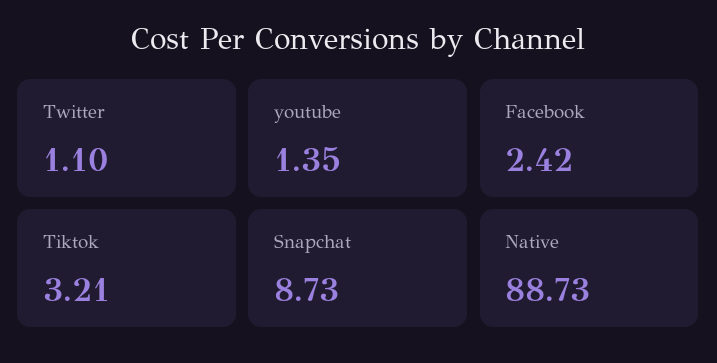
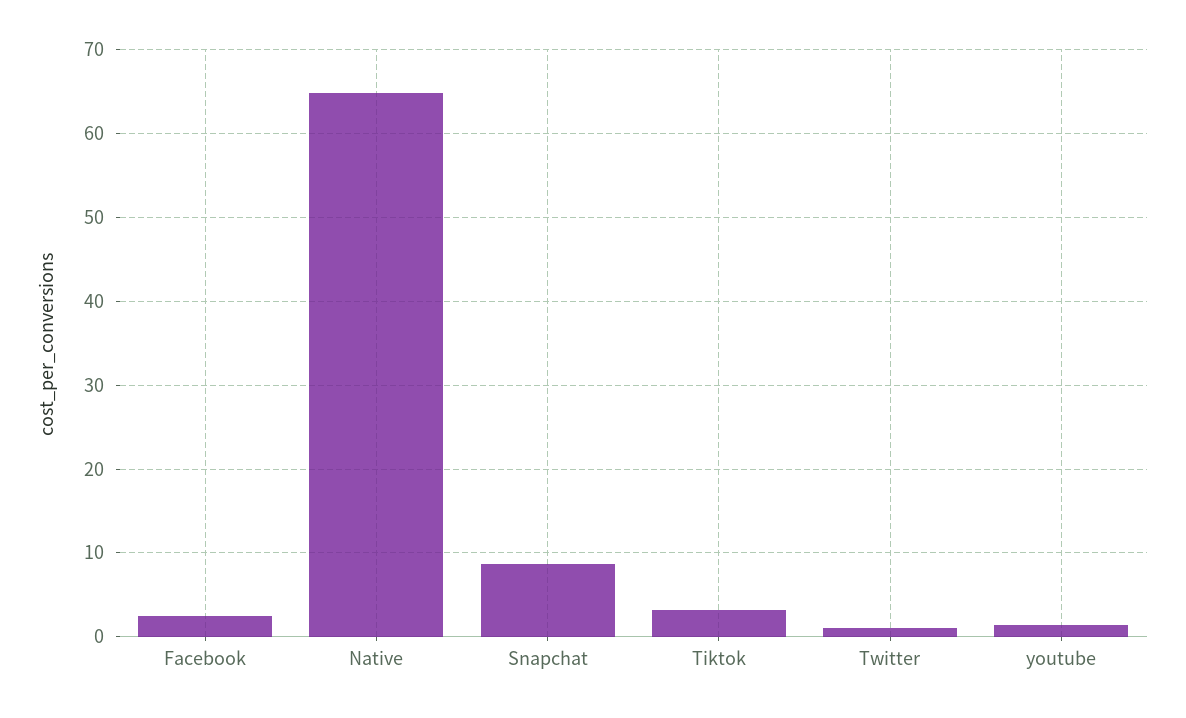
  {
    "Twitter": 1.1,
    "youtube": 1.35,
    "Facebook": 2.42,
    "Tiktok": 3.21,
    "Snapchat": 8.73,
-   "Native": 88.73
+   "Native": 65
  }

